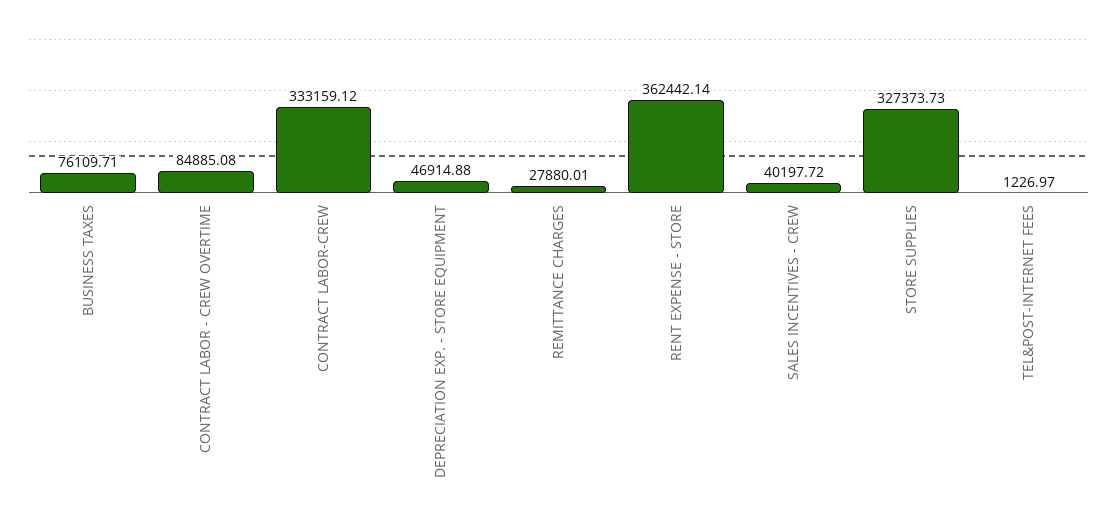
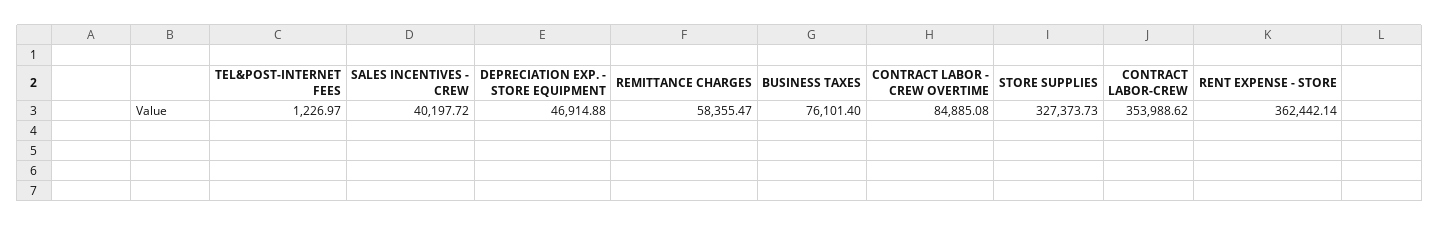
  {
-   "BUSINESS TAXES": 76109.71,
+   "BUSINESS TAXES": 76101.4,
    "CONTRACT LABOR - CREW OVERTIME": 84885.08,
-   "CONTRACT LABOR-CREW": 333159.12,
+   "CONTRACT LABOR-CREW": 353988.62,
    "DEPRECIATION EXP. - STORE EQUIPMENT": 46914.88,
-   "REMITTANCE CHARGES": 27880.01,
+   "REMITTANCE CHARGES": 58355.47,
    "RENT EXPENSE - STORE": 362442.14,
    "SALES INCENTIVES - CREW": 40197.72,
    "STORE SUPPLIES": 327373.73,
    "TEL&POST-INTERNET FEES": 1226.97
  }

